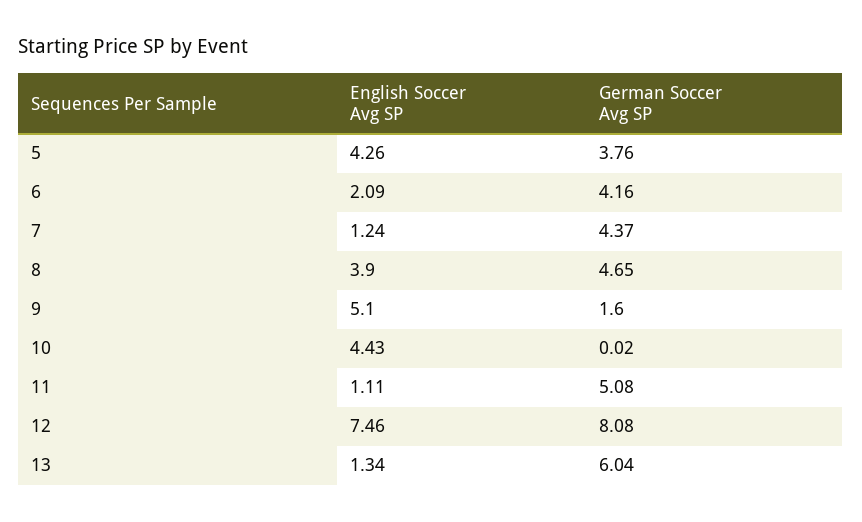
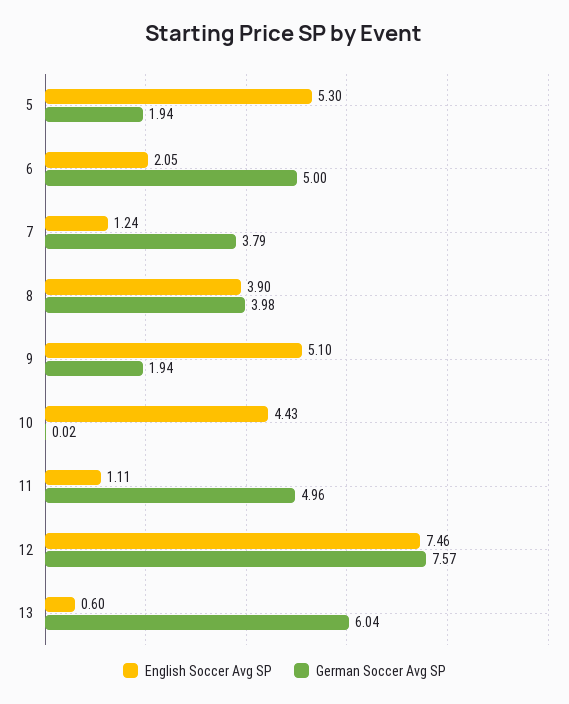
  {
    "English Soccer Avg SP": {
-     "5": 4.26,
+     "5": 5.3,
-     "6": 2.09,
+     "6": 2.05,
      "7": 1.24,
      "8": 3.9,
      "9": 5.1,
      "10": 4.43,
      "11": 1.11,
      "12": 7.46,
-     "13": 1.34
+     "13": 0.6
    },
    "German Soccer Avg SP": {
-     "5": 3.76,
+     "5": 1.94,
-     "6": 4.16,
+     "6": 5,
-     "7": 4.37,
+     "7": 3.79,
-     "8": 4.65,
+     "8": 3.98,
-     "9": 1.6,
+     "9": 1.94,
      "10": 0.02,
-     "11": 5.08,
+     "11": 4.96,
-     "12": 8.08,
+     "12": 7.57,
      "13": 6.04
    }
  }

